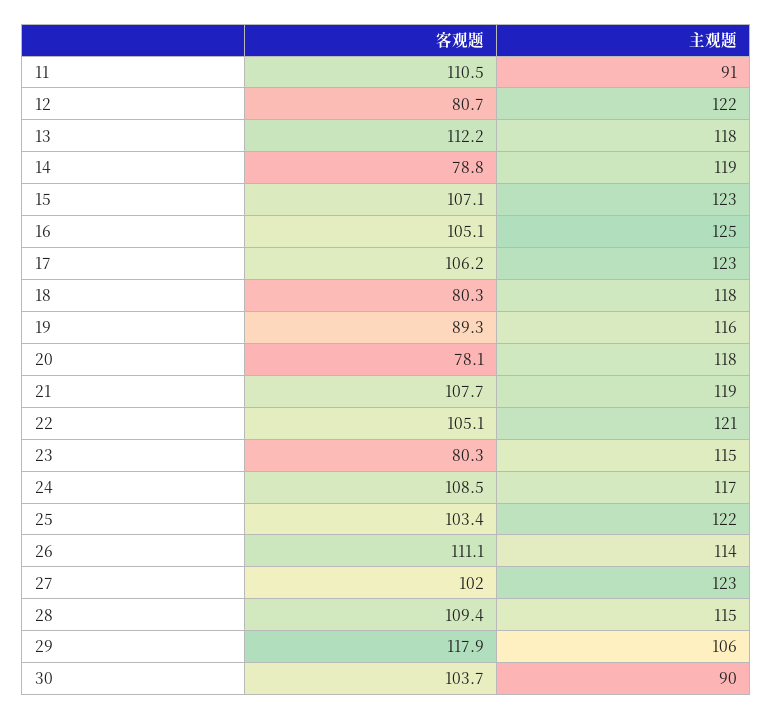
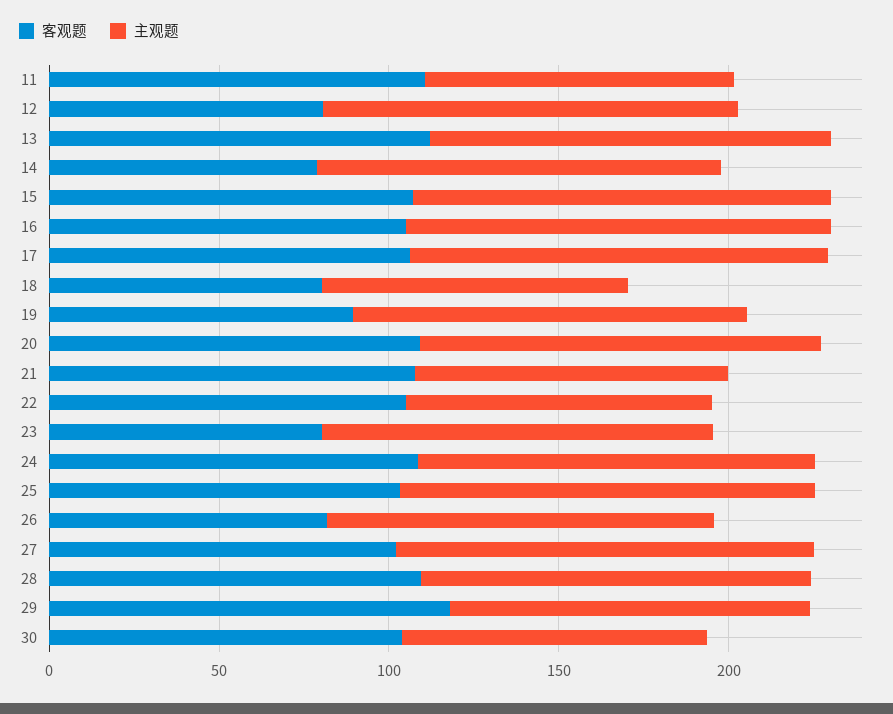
  {
    "客观题": {
      "11": 110.5,
      "12": 80.7,
      "13": 112.2,
      "14": 78.8,
      "15": 107.1,
      "16": 105.1,
      "17": 106.2,
      "18": 80.3,
      "19": 89.3,
-     "20": 78.1,
+     "20": 110,
      "21": 107.7,
      "22": 105.1,
      "23": 80.3,
      "24": 108.5,
      "25": 103.4,
-     "26": 111.1,
+     "26": 80,
      "27": 102,
      "28": 109.4,
      "29": 117.9,
      "30": 103.7
    },
    "主观题": {
      "11": 91,
      "12": 122,
      "13": 118,
      "14": 119,
      "15": 123,
      "16": 125,
      "17": 123,
-     "18": 118,
+     "18": 90,
      "19": 116,
      "20": 118,
-     "21": 119,
+     "21": 90,
-     "22": 121,
+     "22": 90,
      "23": 115,
      "24": 117,
      "25": 122,
      "26": 114,
      "27": 123,
      "28": 115,
      "29": 106,
      "30": 90
    }
  }

